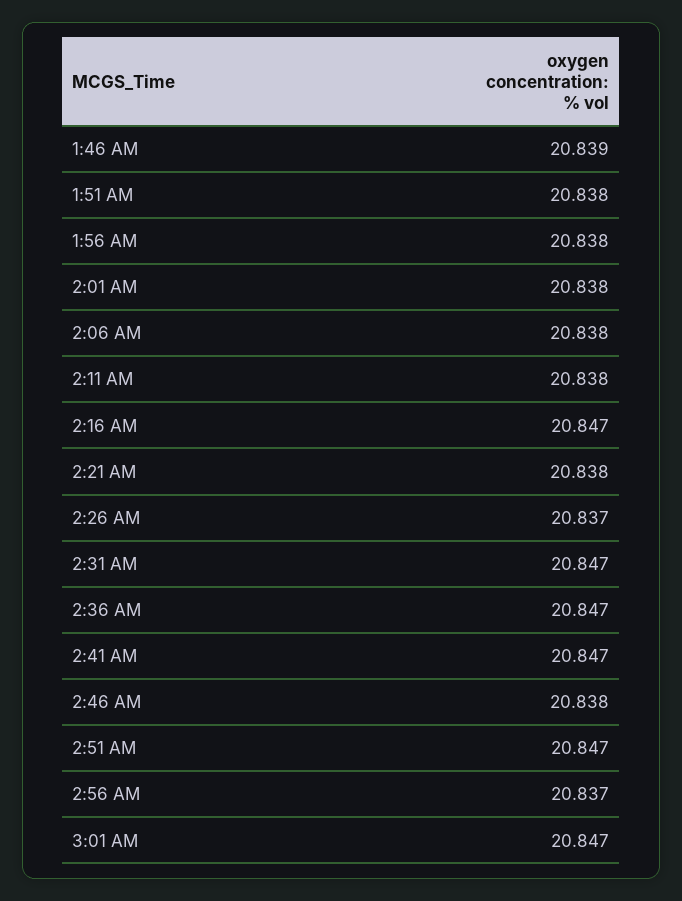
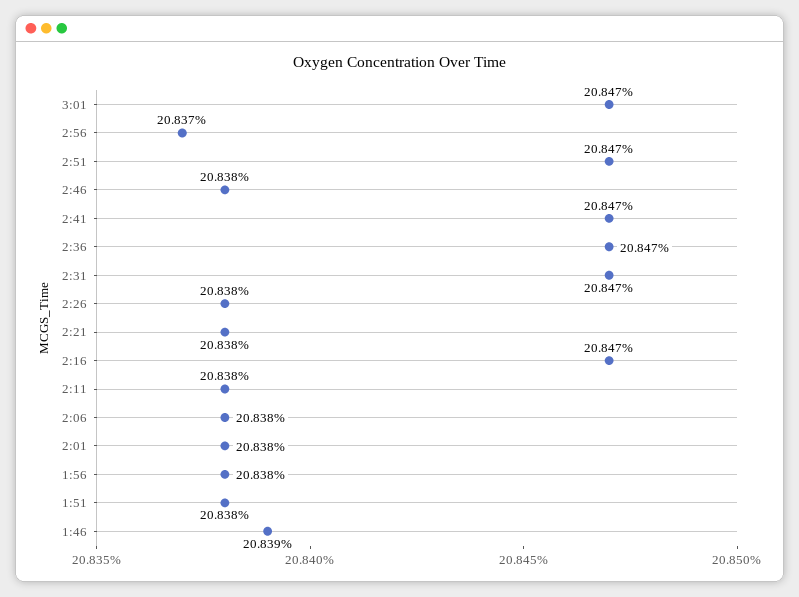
  {
    "1:46 AM": 20.839,
    "1:51 AM": 20.838,
    "1:56 AM": 20.838,
    "2:01 AM": 20.838,
    "2:06 AM": 20.838,
    "2:11 AM": 20.838,
    "2:16 AM": 20.847,
    "2:21 AM": 20.838,
-   "2:26 AM": 20.837,
+   "2:26 AM": 20.838,
    "2:31 AM": 20.847,
    "2:36 AM": 20.847,
    "2:41 AM": 20.847,
    "2:46 AM": 20.838,
    "2:51 AM": 20.847,
    "2:56 AM": 20.837,
    "3:01 AM": 20.847
  }

